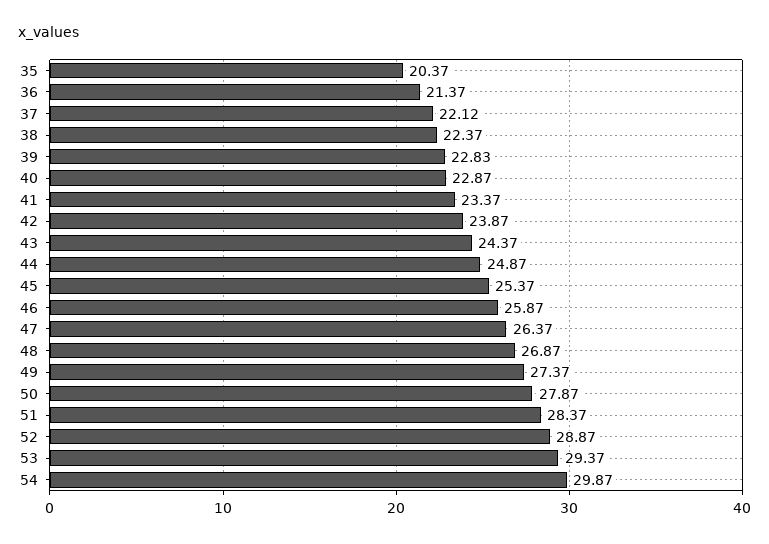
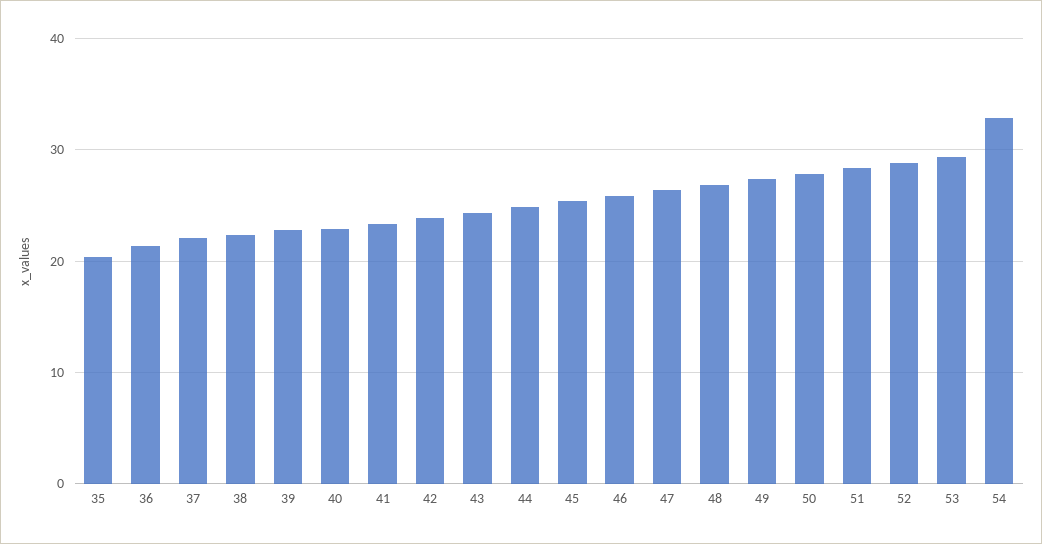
  {
    "35": 20.37,
    "36": 21.37,
    "37": 22.12,
    "38": 22.37,
    "39": 22.83,
    "40": 22.87,
    "41": 23.37,
    "42": 23.87,
    "43": 24.37,
    "44": 24.87,
    "45": 25.37,
    "46": 25.87,
    "47": 26.37,
    "48": 26.87,
    "49": 27.37,
    "50": 27.87,
    "51": 28.37,
    "52": 28.87,
    "53": 29.37,
-   "54": 29.87
+   "54": 33
  }

